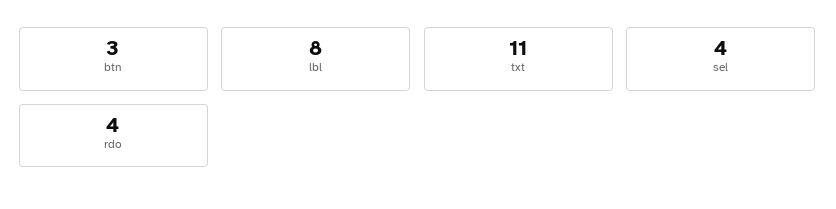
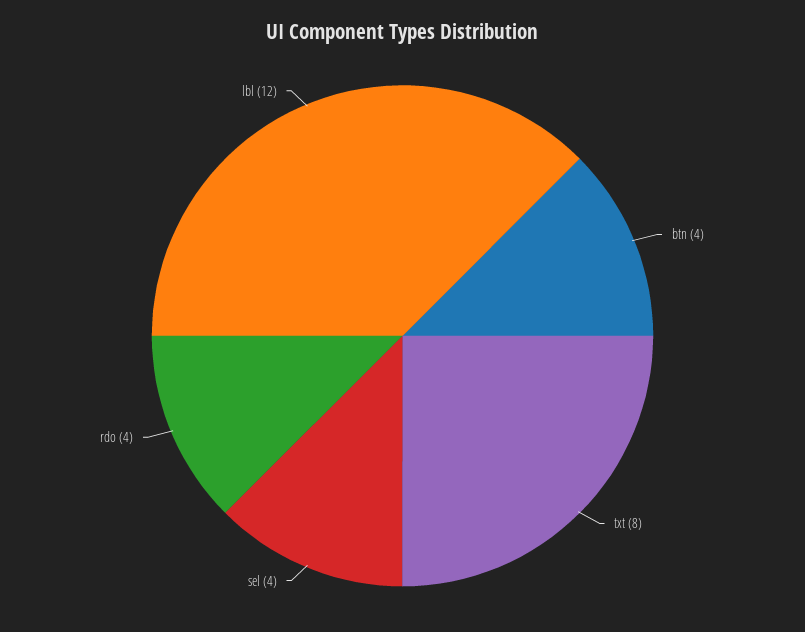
  {
-   "btn": 3,
+   "btn": 4,
-   "lbl": 8,
+   "lbl": 12,
-   "txt": 11,
+   "txt": 8,
    "sel": 4,
    "rdo": 4
  }

